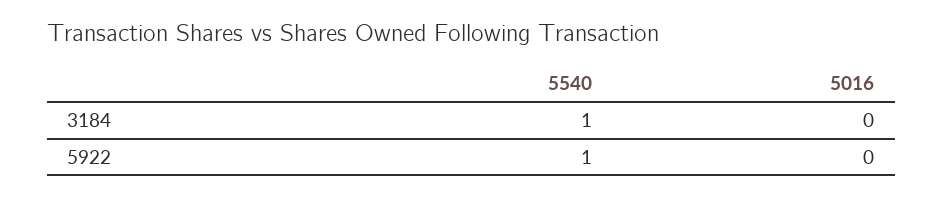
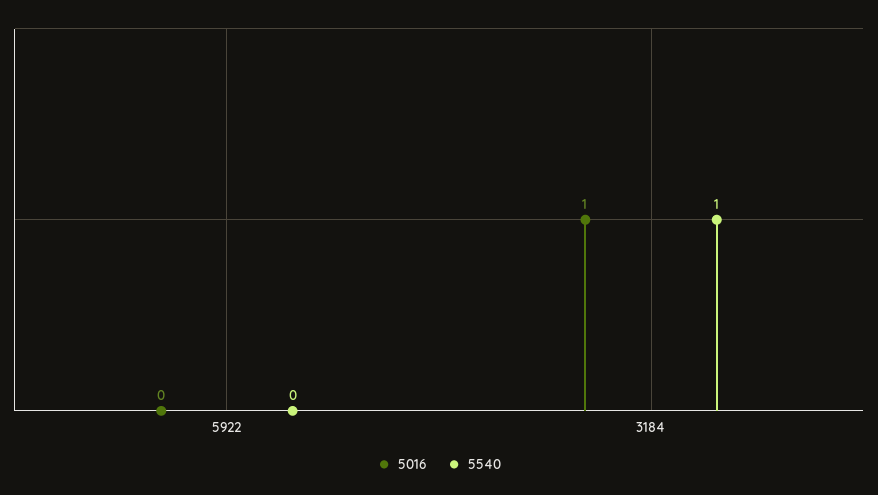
  {
    "5540": {
      "3184": 1,
-     "5922": 1
+     "5922": 0
    },
    "5016": {
-     "3184": 0,
+     "3184": 1,
      "5922": 0
    }
  }

